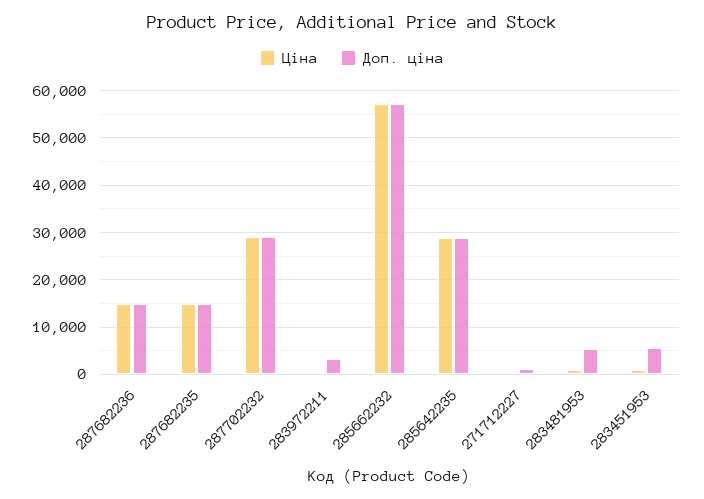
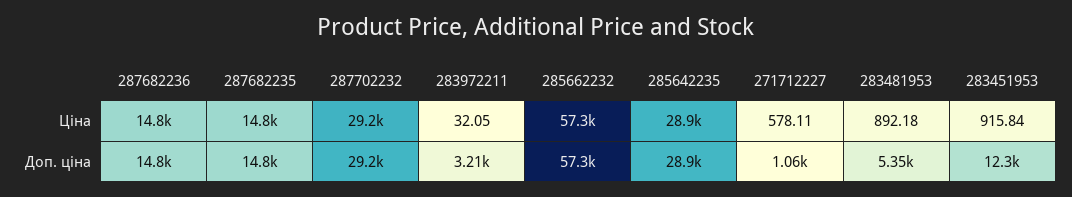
  {
    "Ціна": {
      "287682236": 14800,
      "287682235": 14800,
      "287702232": 29200,
      "283972211": 32.05,
      "285662232": 57300,
      "285642235": 28900,
      "271712227": 578.11,
      "283481953": 892.18,
      "283451953": 915.84
    },
    "Доп. ціна": {
      "287682236": 14800,
      "287682235": 14800,
      "287702232": 29200,
      "283972211": 3210,
      "285662232": 57300,
      "285642235": 28900,
      "271712227": 1060,
      "283481953": 5350,
-     "283451953": 6000
+     "283451953": 12300
    }
  }

